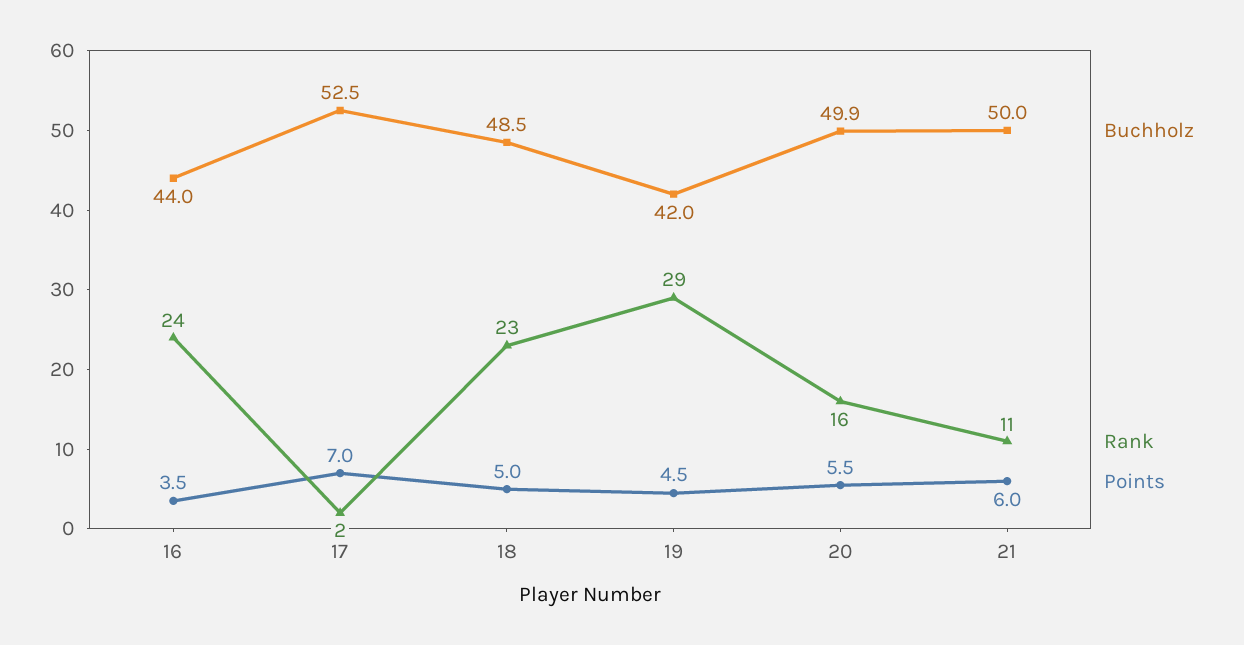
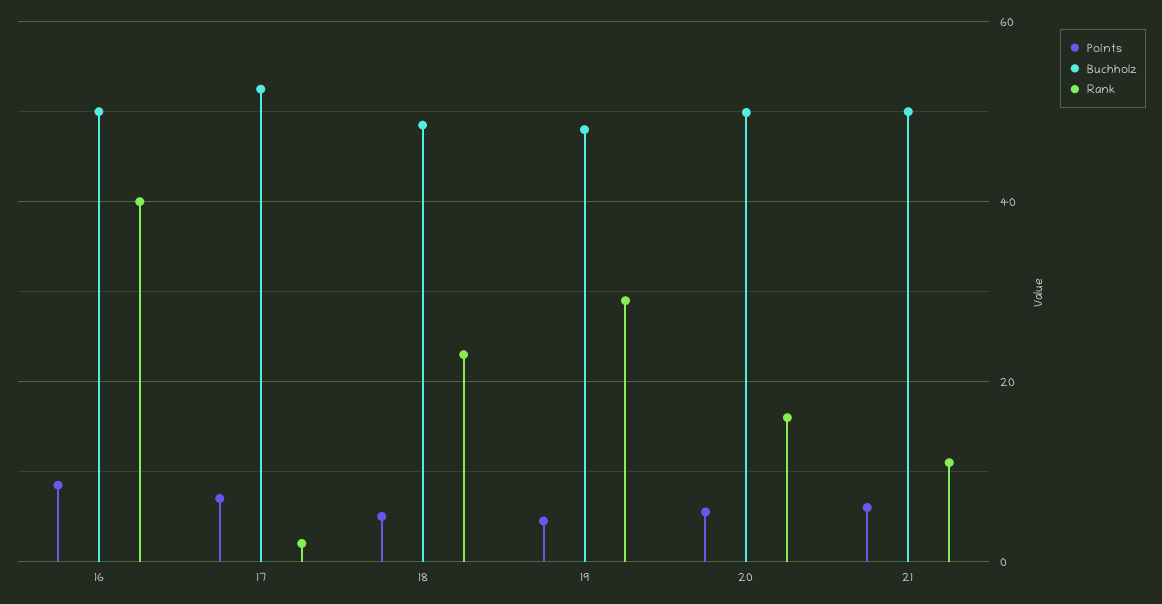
  {
    "Buchholz": {
-     "16": 44,
+     "16": 50,
      "17": 52.5,
      "18": 48.5,
-     "19": 42,
+     "19": 48,
      "20": 49.9,
      "21": 50
    },
    "Rank": {
-     "16": 24,
+     "16": 40,
      "17": 2,
      "18": 23,
      "19": 29,
      "20": 16,
      "21": 11
    },
    "Points": {
-     "16": 3.5,
+     "16": 8,
      "17": 7,
      "18": 5,
      "19": 4.5,
      "20": 5.5,
      "21": 6
    }
  }

